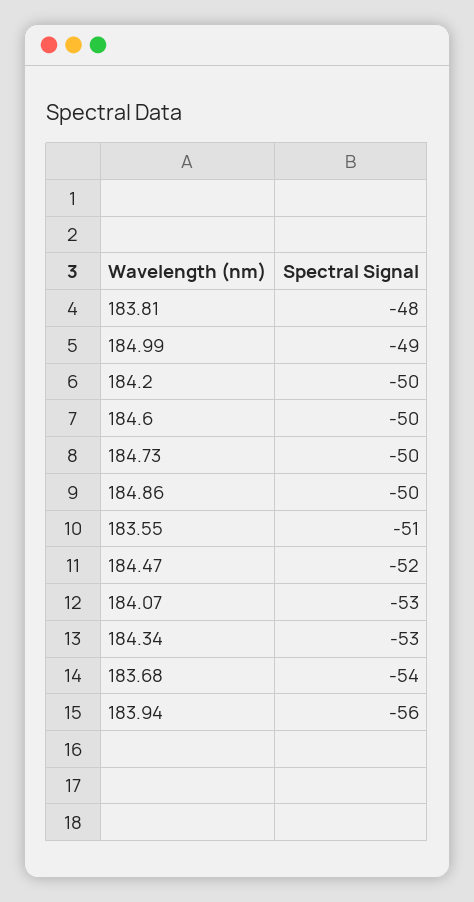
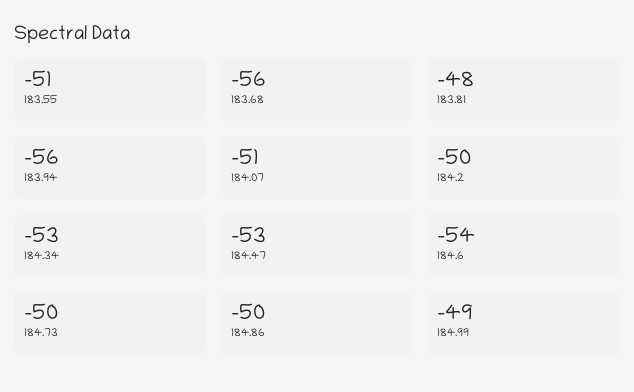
  {
    "183.81": -48,
    "184.99": -49,
    "184.2": -50,
-   "184.6": -50,
+   "184.6": -54,
    "184.73": -50,
    "184.86": -50,
    "183.55": -51,
-   "184.47": -52,
+   "184.47": -53,
-   "184.07": -53,
+   "184.07": -51,
    "184.34": -53,
-   "183.68": -54,
+   "183.68": -56,
    "183.94": -56
  }

